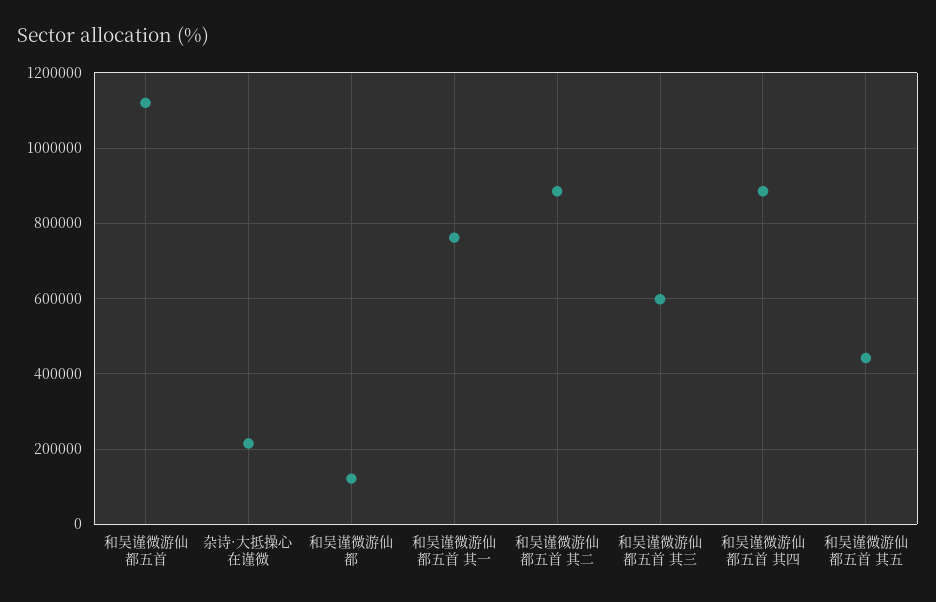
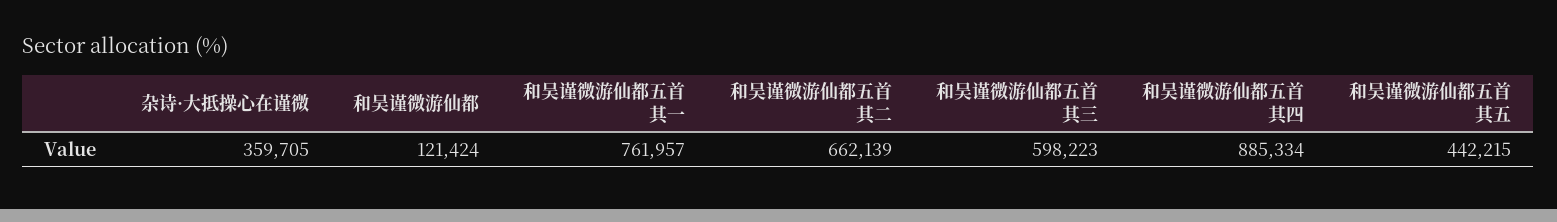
  {
-   "和吴谨微游仙都五首": 1120000,
-   "杂诗·大抵操心在谨微": 220000,
+   "杂诗·大抵操心在谨微": 359705,
    "和吴谨微游仙都": 121424,
    "和吴谨微游仙都五首 其一": 761957,
-   "和吴谨微游仙都五首 其二": 880000,
+   "和吴谨微游仙都五首 其二": 662139,
    "和吴谨微游仙都五首 其三": 598223,
    "和吴谨微游仙都五首 其四": 885334,
    "和吴谨微游仙都五首 其五": 442215
  }

